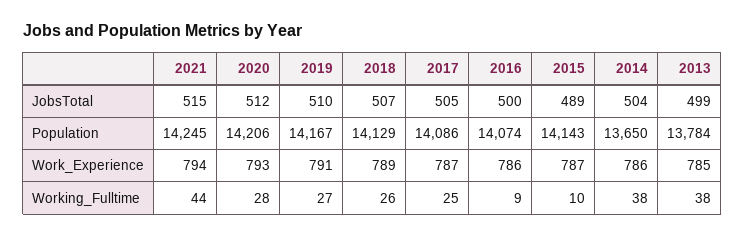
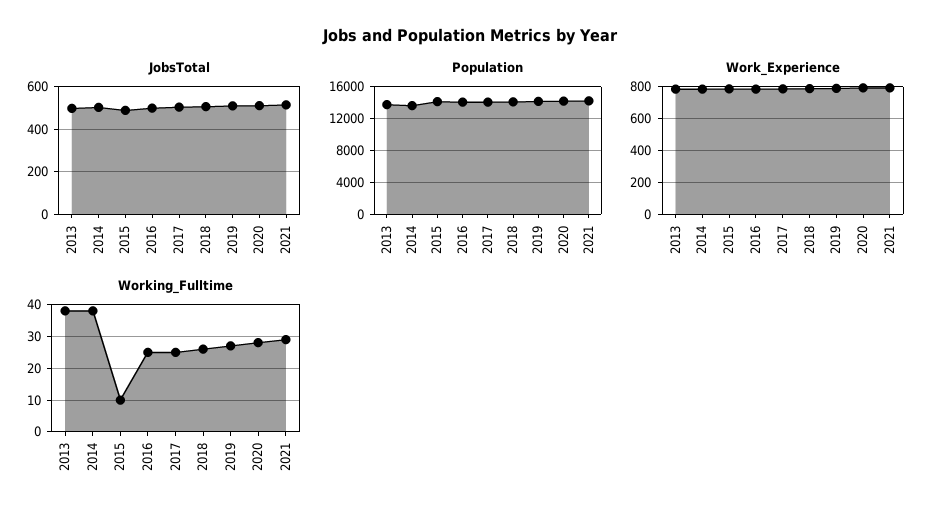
  {
    "JobsTotal": {
      "2021": 515,
      "2020": 512,
      "2019": 510,
      "2018": 507,
      "2017": 505,
      "2016": 500,
      "2015": 489,
      "2014": 504,
      "2013": 499
    },
    "Population": {
      "2021": 14245,
      "2020": 14206,
      "2019": 14167,
      "2018": 14129,
      "2017": 14086,
      "2016": 14074,
      "2015": 14143,
      "2014": 13650,
      "2013": 13784
    },
    "Work_Experience": {
      "2021": 794,
      "2020": 793,
      "2019": 791,
      "2018": 789,
      "2017": 787,
      "2016": 786,
      "2015": 787,
      "2014": 786,
      "2013": 785
    },
    "Working_Fulltime": {
-     "2021": 44,
+     "2021": 30,
      "2020": 28,
      "2019": 27,
      "2018": 26,
      "2017": 25,
-     "2016": 9,
+     "2016": 25,
      "2015": 10,
      "2014": 38,
      "2013": 38
    }
  }

